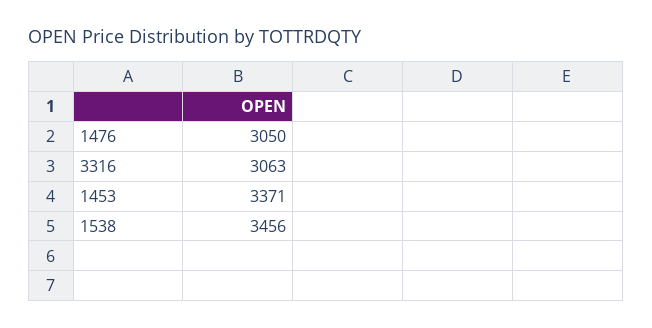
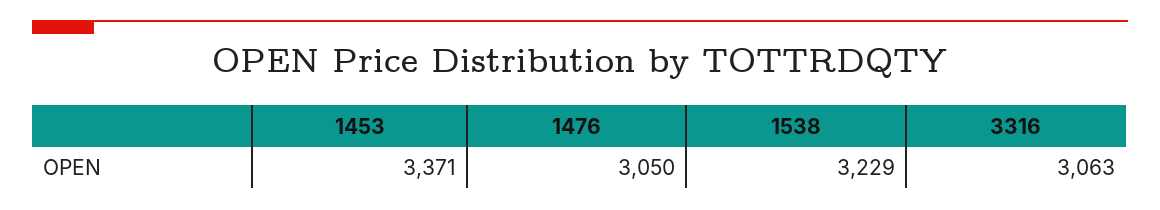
  {
    "1476": 3050,
    "3316": 3063,
    "1453": 3371,
-   "1538": 3456
+   "1538": 3229
  }

